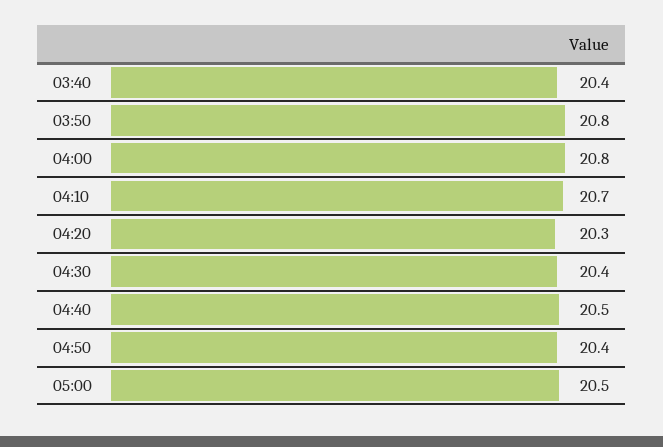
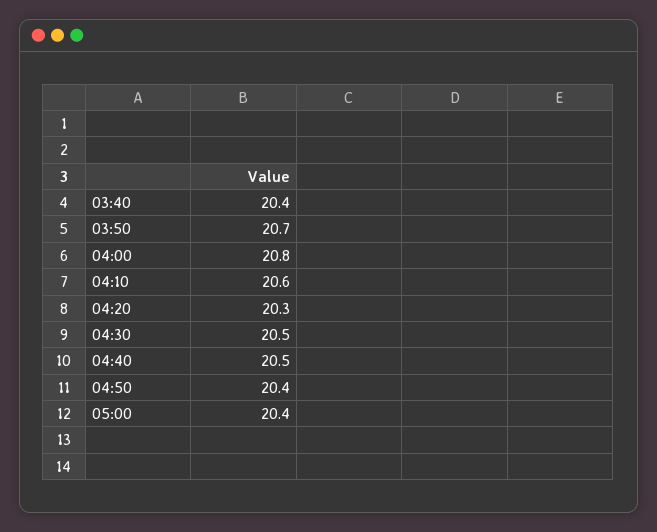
  {
    "03:40": 20.4,
-   "03:50": 20.8,
+   "03:50": 20.7,
    "04:00": 20.8,
-   "04:10": 20.7,
+   "04:10": 20.6,
    "04:20": 20.3,
-   "04:30": 20.4,
+   "04:30": 20.5,
    "04:40": 20.5,
    "04:50": 20.4,
-   "05:00": 20.5
+   "05:00": 20.4
  }

